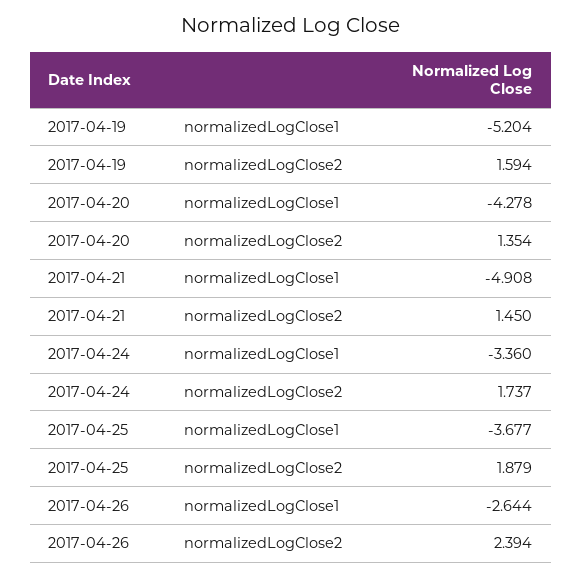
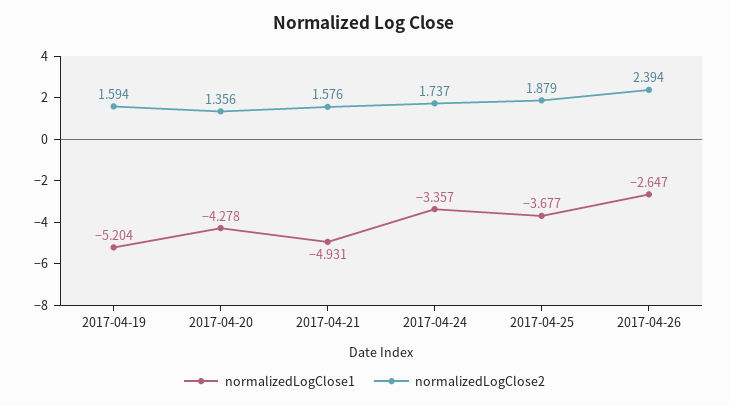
  {
    "normalizedLogClose1": {
      "2017-04-19": -5.204,
      "2017-04-20": -4.278,
-     "2017-04-21": -4.908,
+     "2017-04-21": -4.931,
-     "2017-04-24": -3.36,
+     "2017-04-24": -3.357,
      "2017-04-25": -3.677,
-     "2017-04-26": -2.644
+     "2017-04-26": -2.647
    },
    "normalizedLogClose2": {
      "2017-04-19": 1.594,
-     "2017-04-20": 1.354,
+     "2017-04-20": 1.356,
-     "2017-04-21": 1.45,
+     "2017-04-21": 1.576,
      "2017-04-24": 1.737,
      "2017-04-25": 1.879,
      "2017-04-26": 2.394
    }
  }

